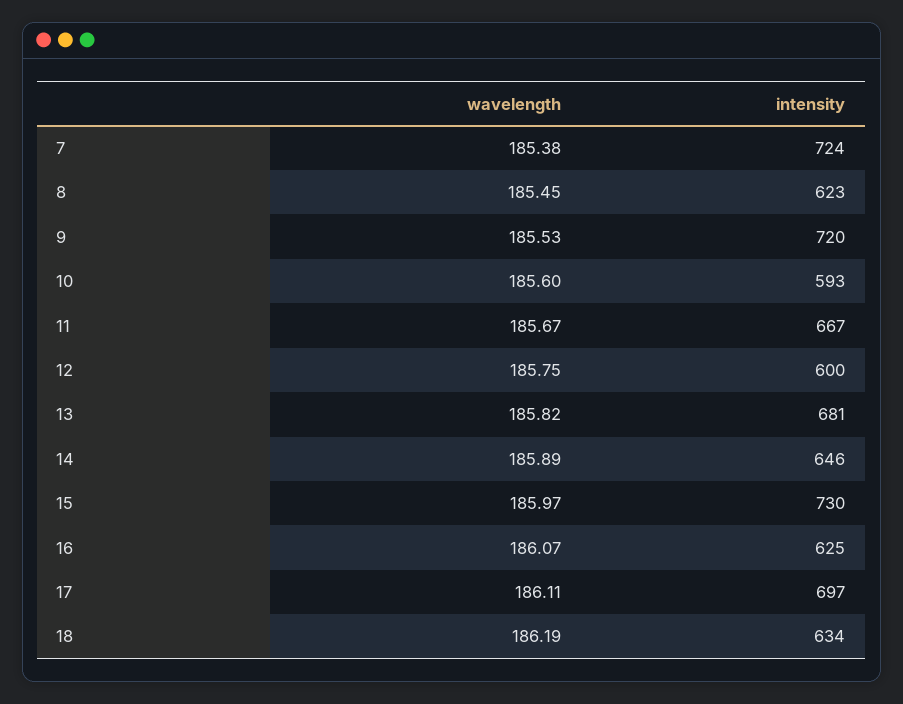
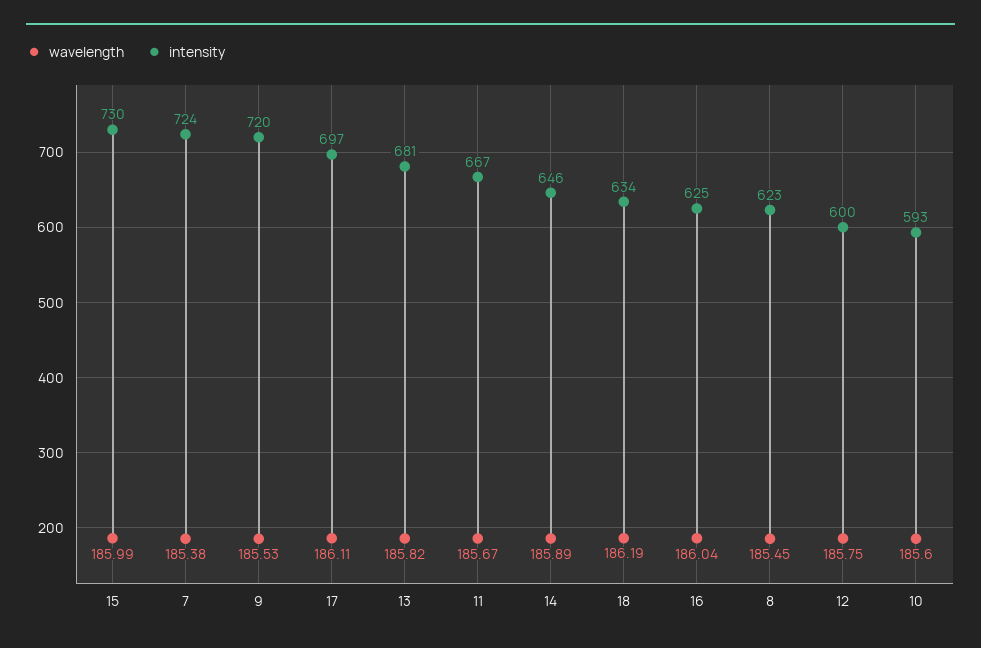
  {
    "wavelength": {
      "7": 185.38,
      "8": 185.45,
      "9": 185.53,
      "10": 185.6,
      "11": 185.67,
      "12": 185.75,
      "13": 185.82,
      "14": 185.89,
-     "15": 185.97,
+     "15": 185.99,
-     "16": 186.07,
+     "16": 186.04,
      "17": 186.11,
      "18": 186.19
    },
    "intensity": {
      "7": 724,
      "8": 623,
      "9": 720,
      "10": 593,
      "11": 667,
      "12": 600,
      "13": 681,
      "14": 646,
      "15": 730,
      "16": 625,
      "17": 697,
      "18": 634
    }
  }

